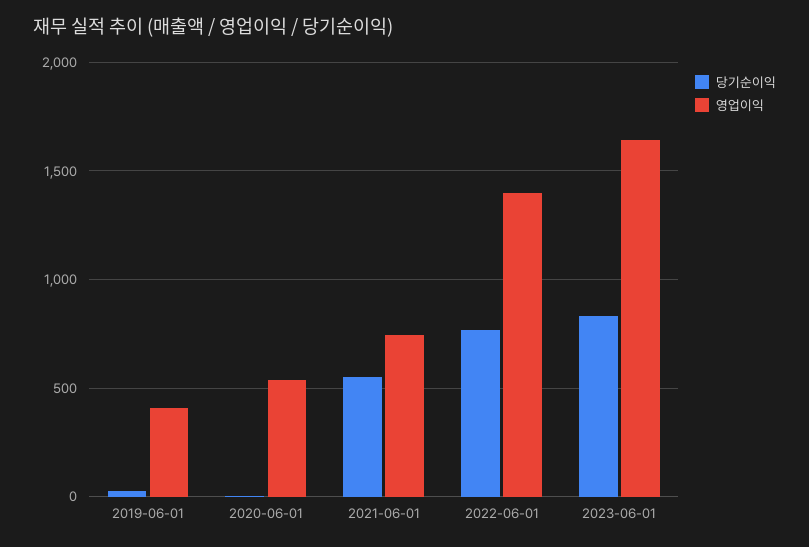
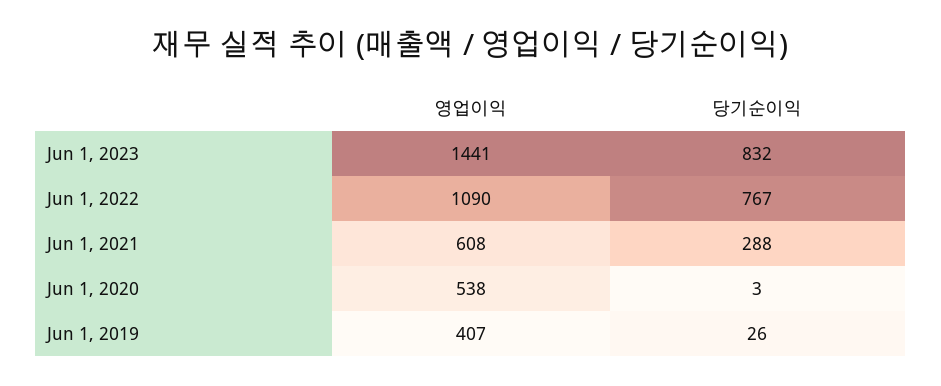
  {
    "당기순이익": {
      "2019-06-01": 26,
      "2020-06-01": 3,
-     "2021-06-01": 550,
+     "2021-06-01": 288,
      "2022-06-01": 767,
      "2023-06-01": 832
    },
    "영업이익": {
      "2019-06-01": 407,
      "2020-06-01": 538,
-     "2021-06-01": 750,
+     "2021-06-01": 608,
-     "2022-06-01": 1400,
+     "2022-06-01": 1090,
-     "2023-06-01": 1650
+     "2023-06-01": 1441
    }
  }

